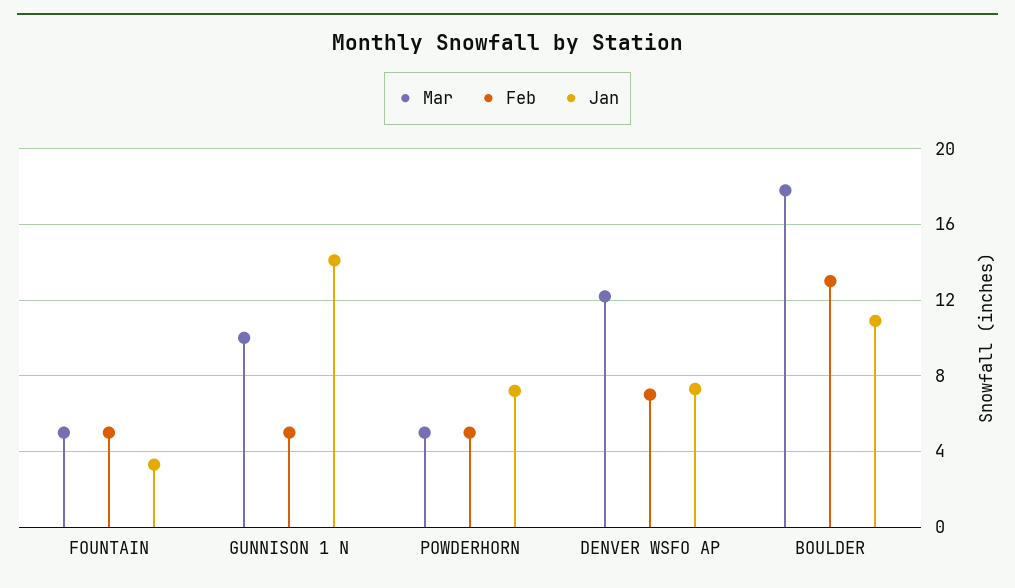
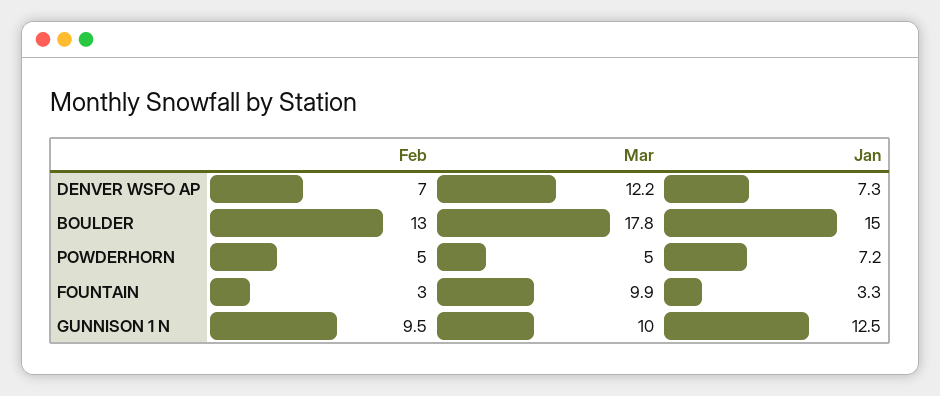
  {
    "Mar": {
-     "FOUNTAIN": 5,
+     "FOUNTAIN": 9.9,
      "GUNNISON 1 N": 10,
      "POWDERHORN": 5,
      "DENVER WSFO AP": 12.2,
      "BOULDER": 17.8
    },
    "Feb": {
-     "FOUNTAIN": 5,
+     "FOUNTAIN": 3,
-     "GUNNISON 1 N": 5,
+     "GUNNISON 1 N": 9.5,
      "POWDERHORN": 5,
      "DENVER WSFO AP": 7,
      "BOULDER": 13
    },
    "Jan": {
      "FOUNTAIN": 3.3,
-     "GUNNISON 1 N": 14,
+     "GUNNISON 1 N": 12.5,
      "POWDERHORN": 7.2,
      "DENVER WSFO AP": 7.3,
-     "BOULDER": 11
+     "BOULDER": 15
    }
  }

